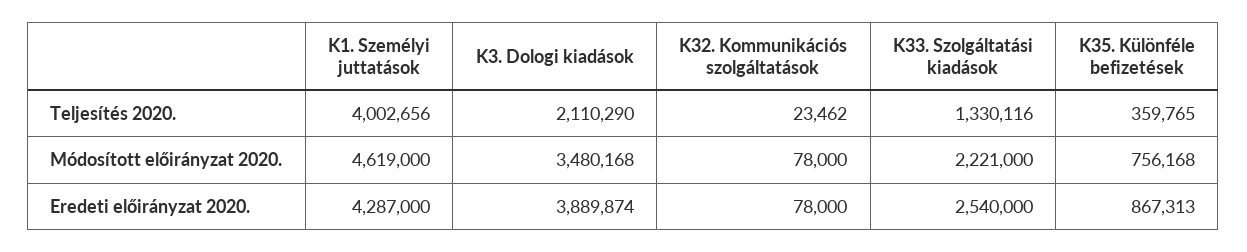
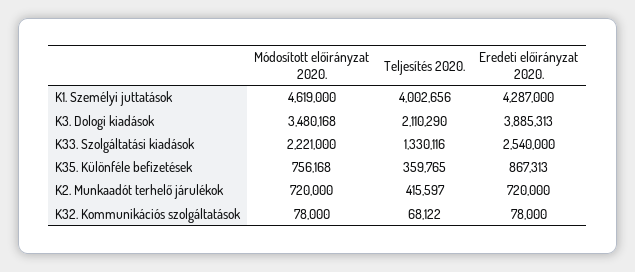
  {
    "K1. Személyi juttatások": {
      "Teljesítés 2020.": 4002656,
      "Módosított előirányzat 2020.": 4619000,
      "Eredeti előirányzat 2020.": 4287000
    },
    "K3. Dologi kiadások": {
      "Teljesítés 2020.": 2110290,
      "Módosított előirányzat 2020.": 3480168,
-     "Eredeti előirányzat 2020.": 3889874
+     "Eredeti előirányzat 2020.": 3885313
    },
    "K32. Kommunikációs szolgáltatások": {
-     "Teljesítés 2020.": 23462,
+     "Teljesítés 2020.": 68122,
      "Módosított előirányzat 2020.": 78000,
      "Eredeti előirányzat 2020.": 78000
    },
    "K33. Szolgáltatási kiadások": {
      "Teljesítés 2020.": 1330116,
      "Módosított előirányzat 2020.": 2221000,
      "Eredeti előirányzat 2020.": 2540000
    },
    "K35. Különféle befizetések": {
      "Teljesítés 2020.": 359765,
      "Módosított előirányzat 2020.": 756168,
      "Eredeti előirányzat 2020.": 867313
-   }
+   },
+   "K2. Munkaadót terhelő járulékok": {
+     "Módosított előirányzat 2020.": 720000,
+     "Teljesítés 2020.": 415597,
+     "Eredeti előirányzat 2020.": 720000
+   }
  }

